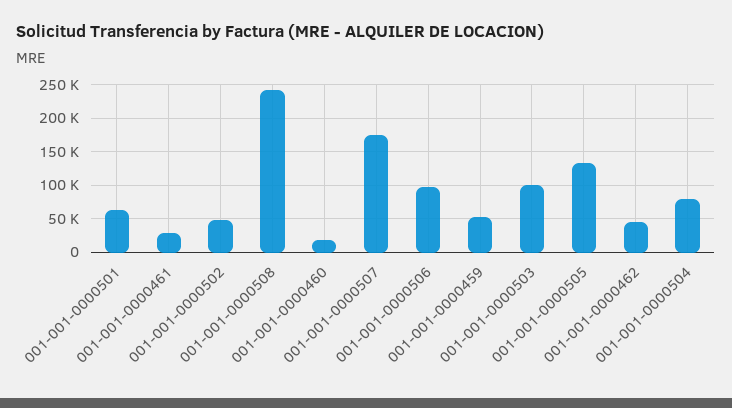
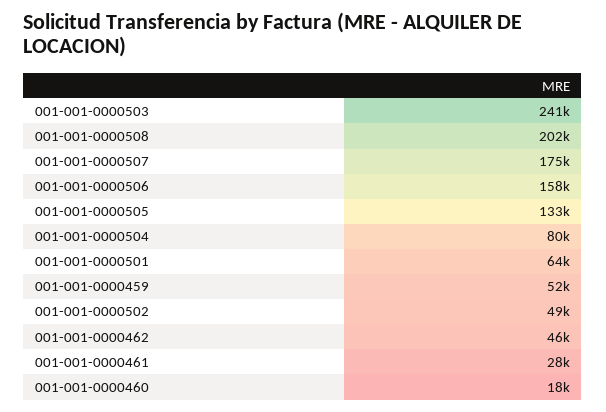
  {
    "001-001-0000501": 64000,
    "001-001-0000461": 28000,
    "001-001-0000502": 49000,
-   "001-001-0000508": 240000,
+   "001-001-0000508": 202000,
    "001-001-0000460": 18000,
    "001-001-0000507": 175000,
-   "001-001-0000506": 100000,
+   "001-001-0000506": 158000,
    "001-001-0000459": 52000,
-   "001-001-0000503": 100000,
+   "001-001-0000503": 241000,
    "001-001-0000505": 133000,
    "001-001-0000462": 46000,
    "001-001-0000504": 80000
  }

